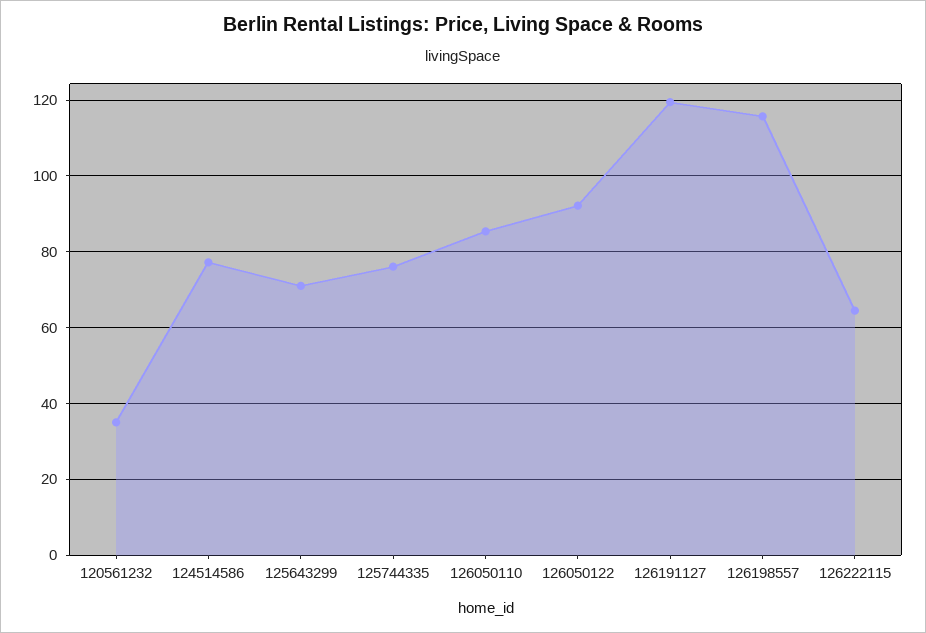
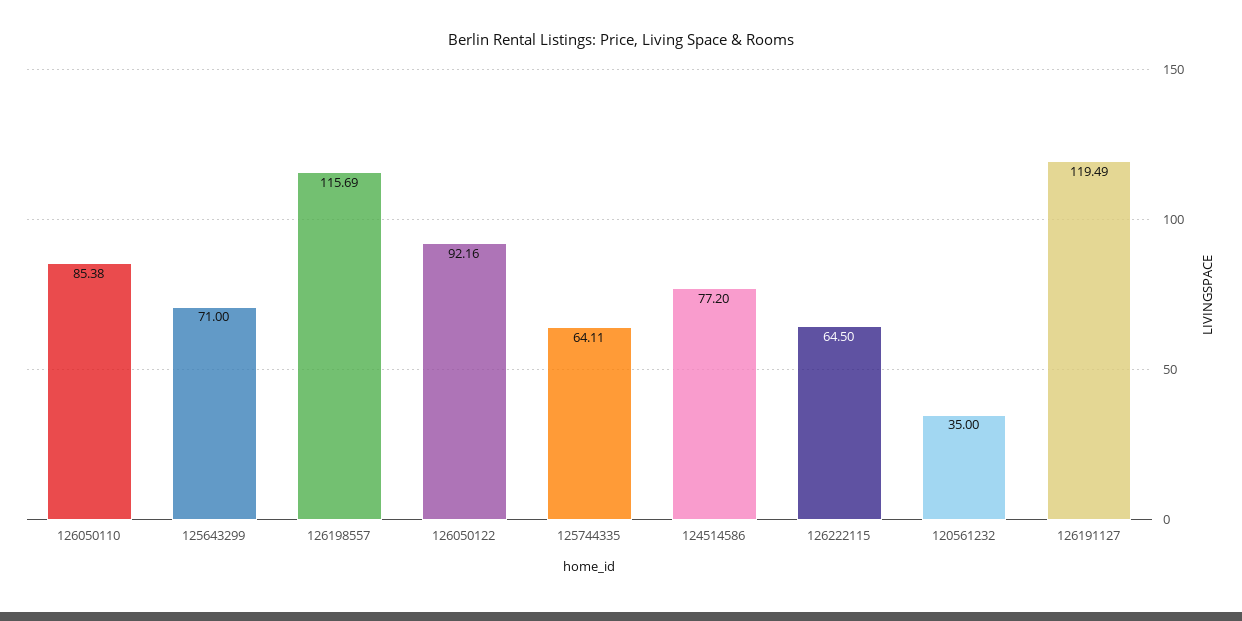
  {
    "120561232": 35,
    "124514586": 77.2,
    "125643299": 71,
-   "125744335": 76,
+   "125744335": 64.11,
    "126050110": 85.38,
    "126050122": 92.16,
    "126191127": 119.49,
    "126198557": 115.69,
    "126222115": 64.5
  }

